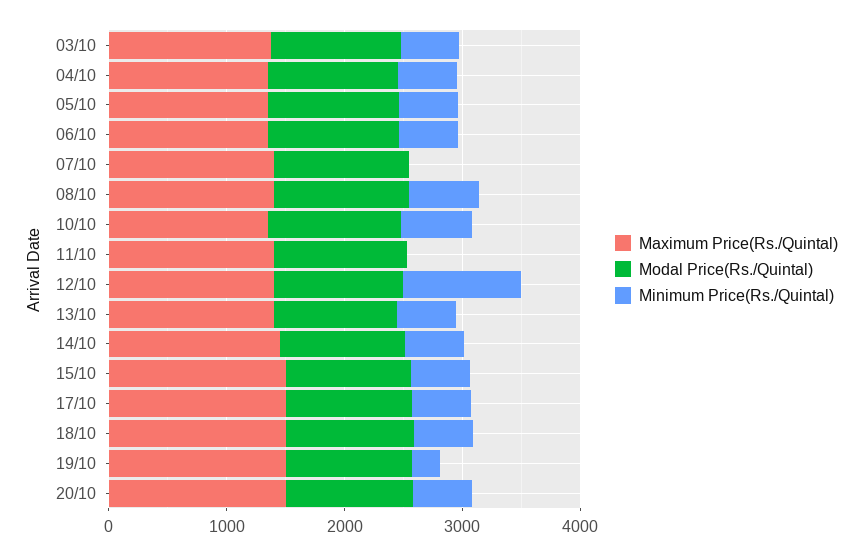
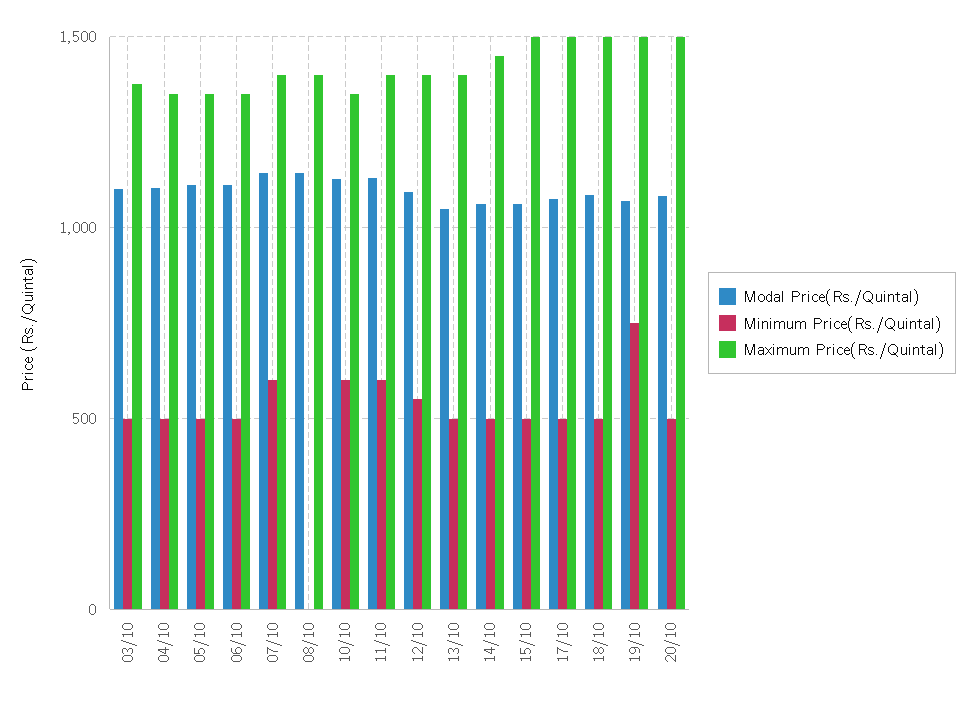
  {
    "Maximum Price(Rs./Quintal)": {
      "03/10": 1400,
      "04/10": 1350,
      "05/10": 1350,
      "06/10": 1350,
      "07/10": 1400,
      "08/10": 1400,
      "10/10": 1350,
      "11/10": 1400,
      "12/10": 1400,
      "13/10": 1400,
      "14/10": 1450,
      "15/10": 1500,
      "17/10": 1500,
      "18/10": 1500,
      "19/10": 1500,
      "20/10": 1500
    },
    "Modal Price(Rs./Quintal)": {
      "03/10": 1100,
      "04/10": 1100,
      "05/10": 1100,
      "06/10": 1100,
      "07/10": 1150,
      "08/10": 1150,
      "10/10": 1150,
      "11/10": 1150,
      "12/10": 1100,
      "13/10": 1050,
      "14/10": 1050,
      "15/10": 1050,
      "17/10": 1100,
      "18/10": 1100,
      "19/10": 1050,
      "20/10": 1100
    },
    "Minimum Price(Rs./Quintal)": {
      "03/10": 500,
      "04/10": 500,
      "05/10": 500,
      "06/10": 500,
-     "07/10": 0,
+     "07/10": 600,
-     "08/10": 600,
+     "08/10": 0,
      "10/10": 600,
-     "11/10": 0,
+     "11/10": 600,
-     "12/10": 1000,
+     "12/10": 550,
      "13/10": 500,
      "14/10": 500,
      "15/10": 500,
      "17/10": 500,
      "18/10": 500,
-     "19/10": 200,
+     "19/10": 750,
      "20/10": 500
    }
  }

